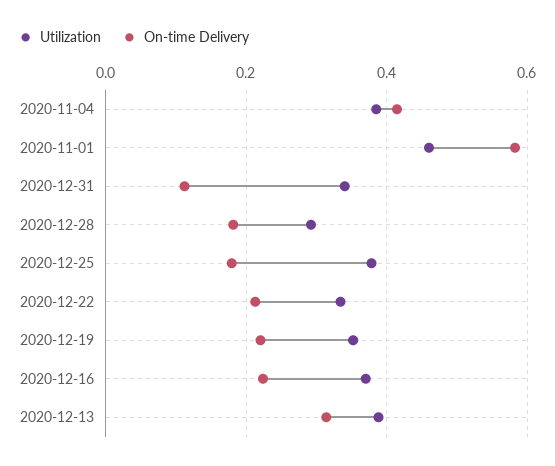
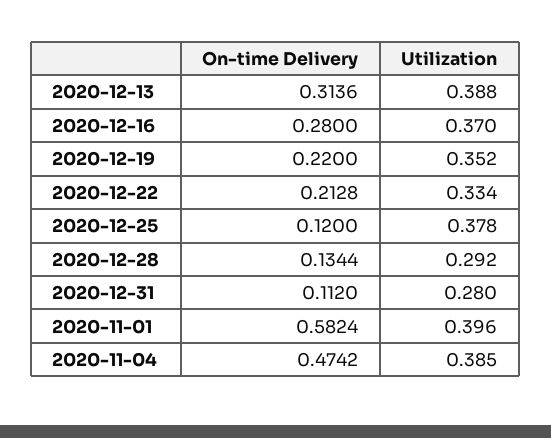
  {
    "Utilization": {
      "2020-11-04": 0.385,
-     "2020-11-01": 0.46,
+     "2020-11-01": 0.396,
-     "2020-12-31": 0.34,
+     "2020-12-31": 0.28,
      "2020-12-28": 0.292,
      "2020-12-25": 0.378,
      "2020-12-22": 0.334,
      "2020-12-19": 0.352,
      "2020-12-16": 0.37,
      "2020-12-13": 0.388
    },
    "On-time Delivery": {
-     "2020-11-04": 0.42,
+     "2020-11-04": 0.4742,
      "2020-11-01": 0.5824,
      "2020-12-31": 0.112,
-     "2020-12-28": 0.18,
+     "2020-12-28": 0.1344,
-     "2020-12-25": 0.18,
+     "2020-12-25": 0.12,
      "2020-12-22": 0.2128,
      "2020-12-19": 0.22,
-     "2020-12-16": 0.22,
+     "2020-12-16": 0.28,
      "2020-12-13": 0.3136
    }
  }

